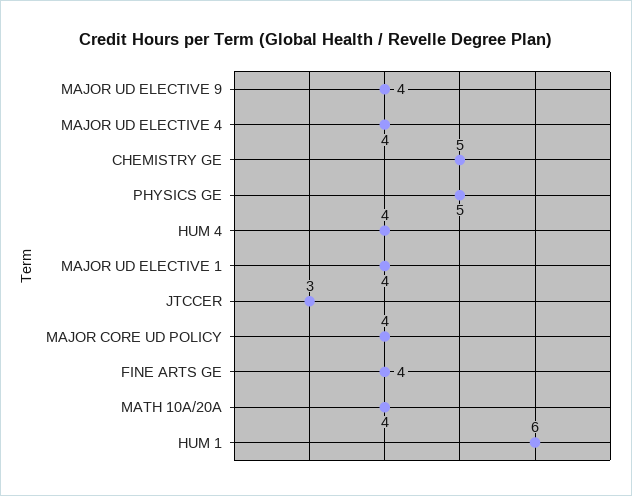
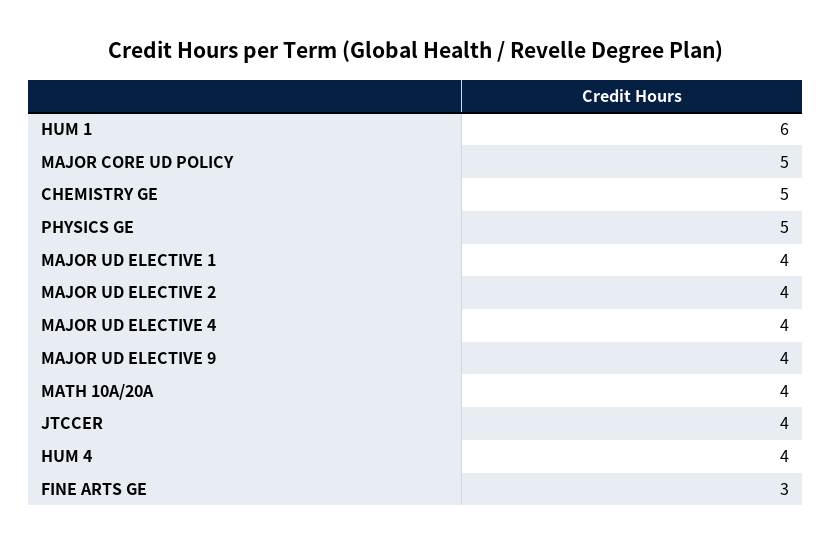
  {
    "MAJOR UD ELECTIVE 9": 4,
    "MAJOR UD ELECTIVE 4": 4,
    "CHEMISTRY GE": 5,
    "PHYSICS GE": 5,
    "HUM 4": 4,
    "MAJOR UD ELECTIVE 1": 4,
-   "JTCCER": 3,
+   "JTCCER": 4,
-   "MAJOR CORE UD POLICY": 4,
+   "MAJOR CORE UD POLICY": 5,
-   "FINE ARTS GE": 4,
+   "FINE ARTS GE": 3,
    "MATH 10A/20A": 4,
-   "HUM 1": 6
+   "HUM 1": 6,
+   "MAJOR UD ELECTIVE 2": 4
  }

